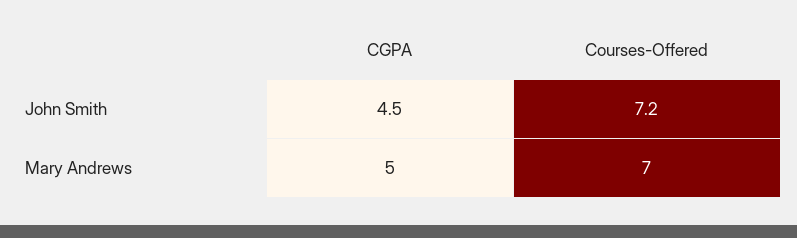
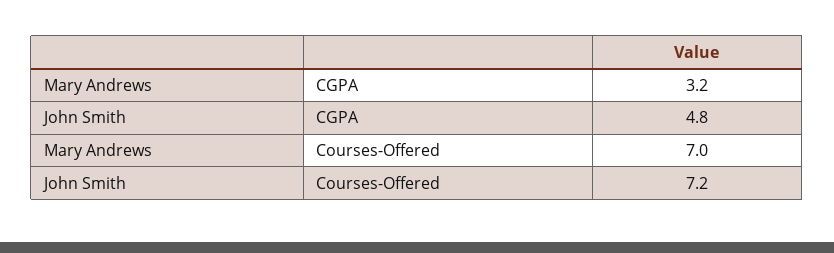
  {
    "CGPA": {
-     "John Smith": 4.5,
+     "John Smith": 4.8,
-     "Mary Andrews": 5
+     "Mary Andrews": 3.2
    },
    "Courses-Offered": {
      "John Smith": 7.2,
      "Mary Andrews": 7
    }
  }

